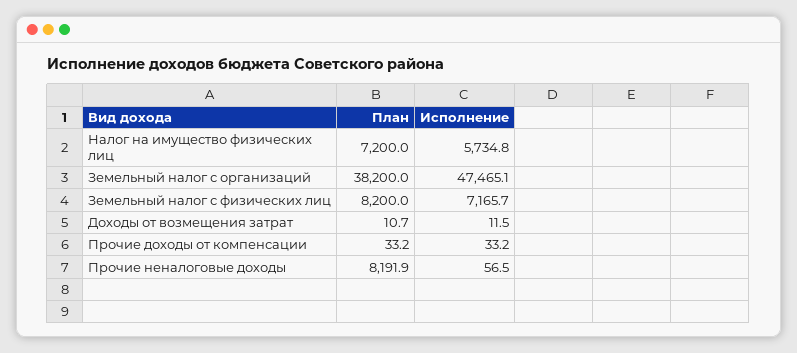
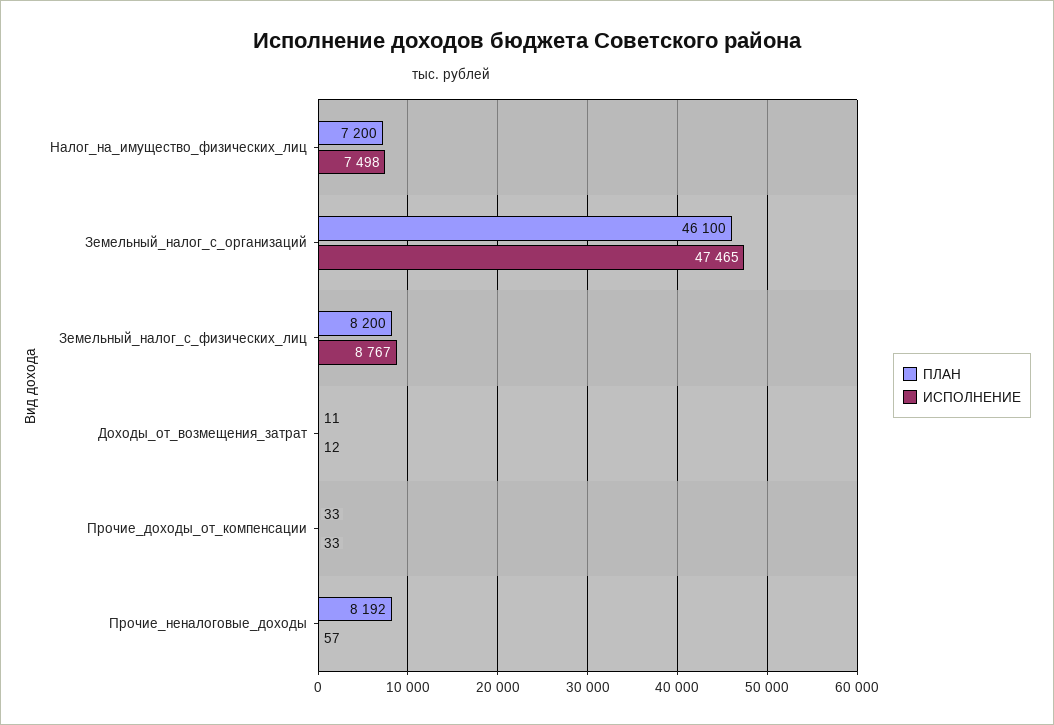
  {
    "План": {
      "Налог на имущество физических лиц": 7200,
-     "Земельный налог с организаций": 38200,
+     "Земельный налог с организаций": 46100,
      "Земельный налог с физических лиц": 8200,
      "Доходы от возмещения затрат": 10.7,
      "Прочие доходы от компенсации": 33.2,
      "Прочие неналоговые доходы": 8191.9
    },
    "Исполнение": {
-     "Налог на имущество физических лиц": 5734.8,
+     "Налог на имущество физических лиц": 7498,
      "Земельный налог с организаций": 47465.1,
-     "Земельный налог с физических лиц": 7165.7,
+     "Земельный налог с физических лиц": 8767,
      "Доходы от возмещения затрат": 11.5,
      "Прочие доходы от компенсации": 33.2,
      "Прочие неналоговые доходы": 56.5
    }
  }

